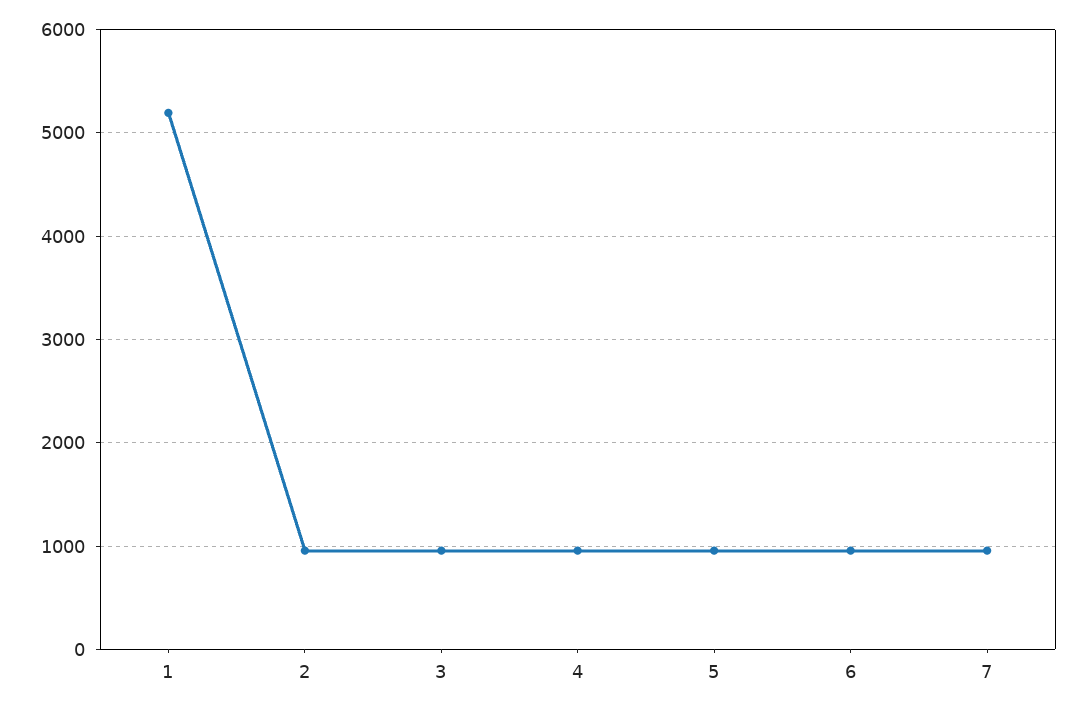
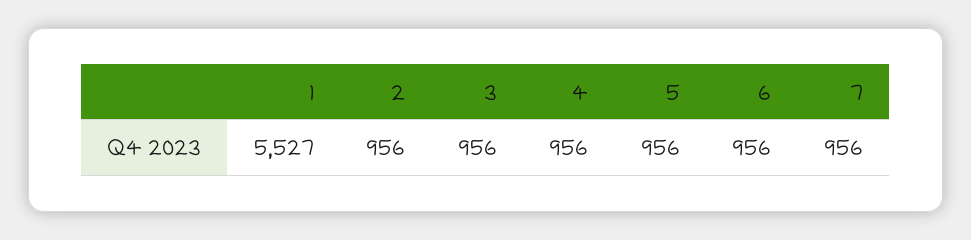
  {
-   "1": 5200,
+   "1": 5527,
    "2": 956,
    "3": 956,
    "4": 956,
    "5": 956,
    "6": 956,
    "7": 956
  }

